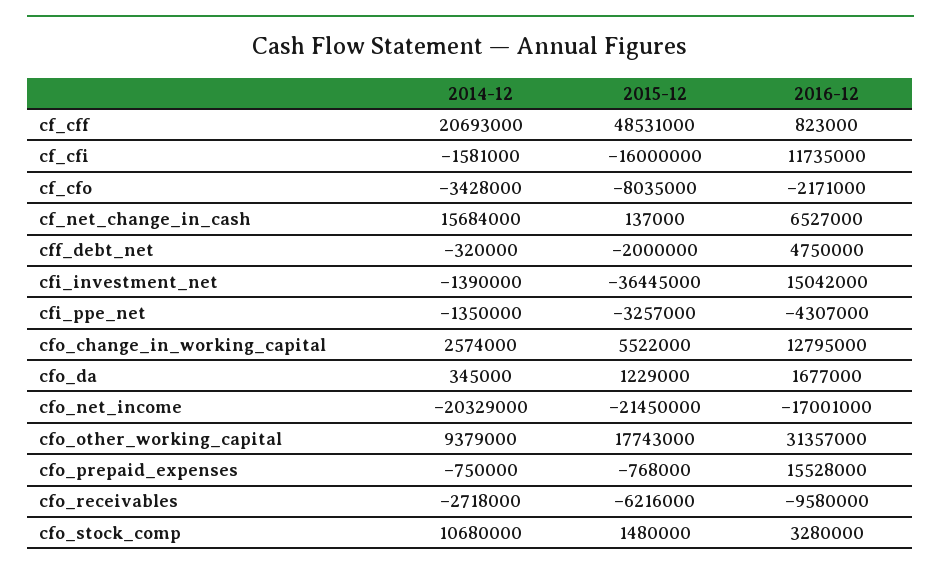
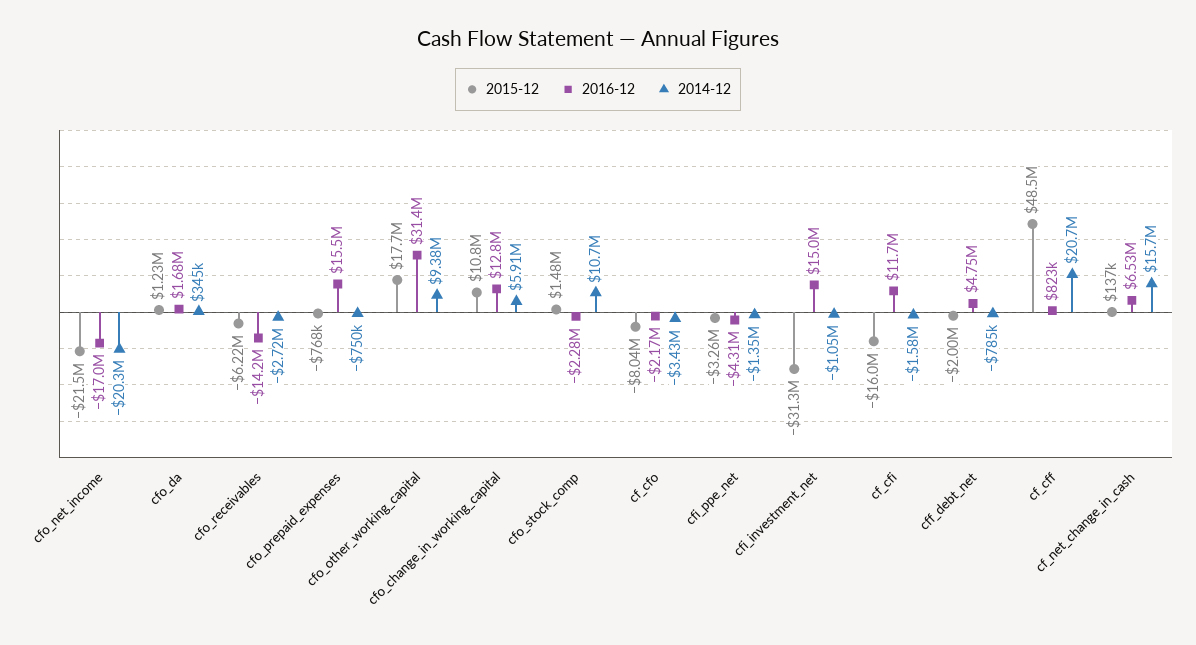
  {
    "2014-12": {
      "cf_cff": 20693000,
      "cf_cfi": -1581000,
      "cf_cfo": -3428000,
      "cf_net_change_in_cash": 15684000,
-     "cff_debt_net": -320000,
+     "cff_debt_net": -785000,
-     "cfi_investment_net": -1390000,
+     "cfi_investment_net": -1050000,
      "cfi_ppe_net": -1350000,
-     "cfo_change_in_working_capital": 2574000,
+     "cfo_change_in_working_capital": 5910000,
      "cfo_da": 345000,
      "cfo_net_income": -20329000,
      "cfo_other_working_capital": 9379000,
      "cfo_prepaid_expenses": -750000,
      "cfo_receivables": -2718000,
      "cfo_stock_comp": 10680000
    },
    "2015-12": {
      "cf_cff": 48531000,
      "cf_cfi": -16000000,
      "cf_cfo": -8035000,
      "cf_net_change_in_cash": 137000,
      "cff_debt_net": -2000000,
-     "cfi_investment_net": -36445000,
+     "cfi_investment_net": -31300000,
      "cfi_ppe_net": -3257000,
-     "cfo_change_in_working_capital": 5522000,
+     "cfo_change_in_working_capital": 10800000,
      "cfo_da": 1229000,
      "cfo_net_income": -21450000,
      "cfo_other_working_capital": 17743000,
      "cfo_prepaid_expenses": -768000,
      "cfo_receivables": -6216000,
      "cfo_stock_comp": 1480000
    },
    "2016-12": {
      "cf_cff": 823000,
      "cf_cfi": 11735000,
      "cf_cfo": -2171000,
      "cf_net_change_in_cash": 6527000,
      "cff_debt_net": 4750000,
      "cfi_investment_net": 15042000,
      "cfi_ppe_net": -4307000,
      "cfo_change_in_working_capital": 12795000,
      "cfo_da": 1677000,
      "cfo_net_income": -17001000,
      "cfo_other_working_capital": 31357000,
      "cfo_prepaid_expenses": 15528000,
-     "cfo_receivables": -9580000,
+     "cfo_receivables": -14200000,
-     "cfo_stock_comp": 3280000
+     "cfo_stock_comp": -2280000
    }
  }

